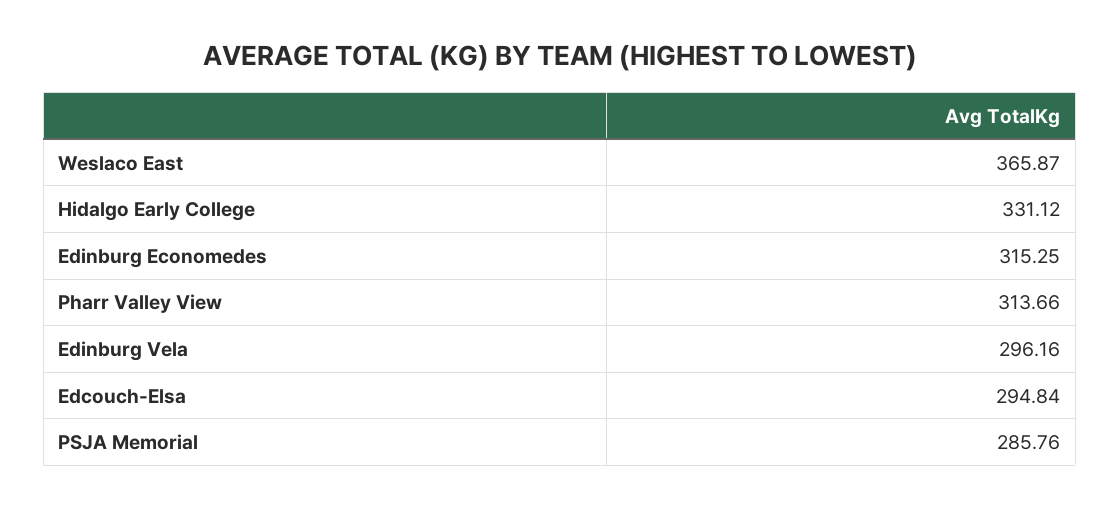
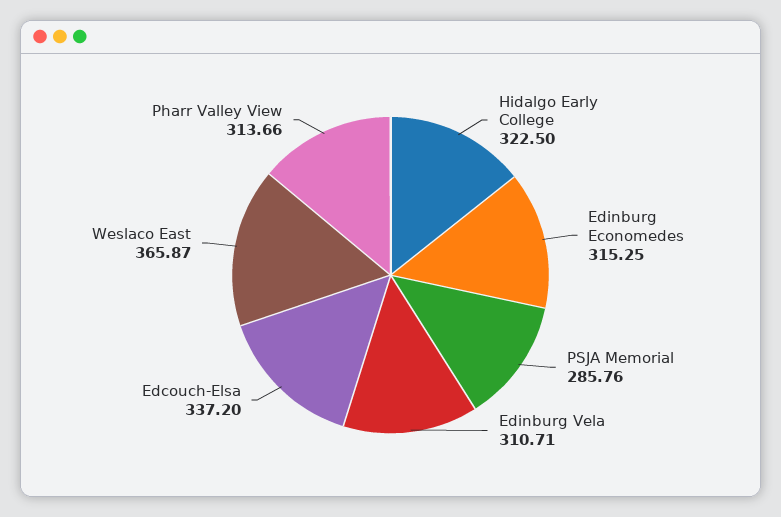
  {
    "Weslaco East": 365.87,
-   "Hidalgo Early College": 331.12,
+   "Hidalgo Early College": 322.5,
    "Edinburg Economedes": 315.25,
    "Pharr Valley View": 313.66,
-   "Edinburg Vela": 296.16,
+   "Edinburg Vela": 310.71,
-   "Edcouch-Elsa": 294.84,
+   "Edcouch-Elsa": 337.2,
    "PSJA Memorial": 285.76
  }

